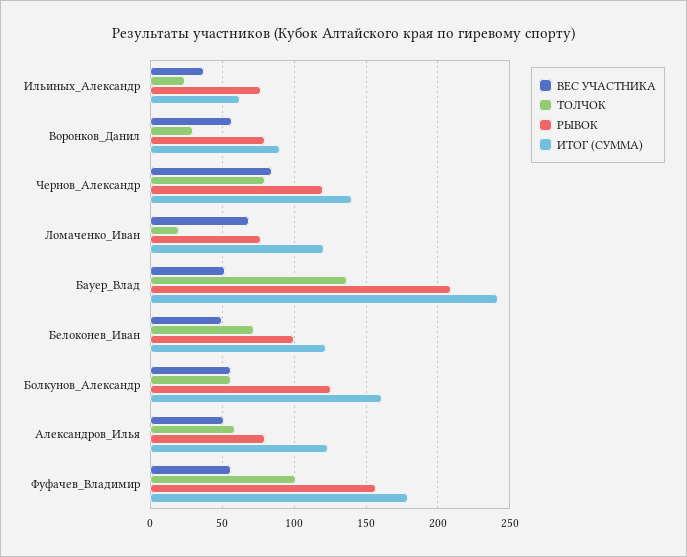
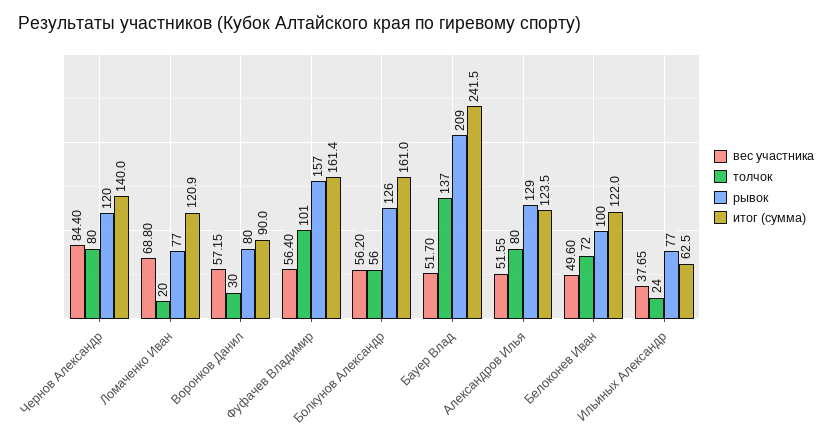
  {
    "ВЕС УЧАСТНИКА": {
      "Ильиных_Александр": 37.65,
      "Воронков_Данил": 57.15,
      "Чернов_Александр": 84.4,
      "Ломаченко_Иван": 68.8,
      "Бауер_Влад": 51.7,
      "Белоконев_Иван": 49.6,
      "Болкунов_Александр": 56.2,
      "Александров_Илья": 51.55,
      "Фуфачев_Владимир": 56.4
    },
    "ТОЛЧОК": {
      "Ильиных_Александр": 24,
      "Воронков_Данил": 30,
      "Чернов_Александр": 80,
      "Ломаченко_Иван": 20,
      "Бауер_Влад": 137,
      "Белоконев_Иван": 72,
      "Болкунов_Александр": 56,
-     "Александров_Илья": 60,
+     "Александров_Илья": 80,
      "Фуфачев_Владимир": 101
    },
    "РЫВОК": {
      "Ильиных_Александр": 77,
      "Воронков_Данил": 80,
      "Чернов_Александр": 120,
      "Ломаченко_Иван": 77,
      "Бауер_Влад": 209,
      "Белоконев_Иван": 100,
      "Болкунов_Александр": 126,
-     "Александров_Илья": 80,
+     "Александров_Илья": 129,
      "Фуфачев_Владимир": 157
    },
    "ИТОГ (СУММА)": {
      "Ильиных_Александр": 62.5,
      "Воронков_Данил": 90,
      "Чернов_Александр": 140,
      "Ломаченко_Иван": 120.9,
      "Бауер_Влад": 241.5,
      "Белоконев_Иван": 122,
      "Болкунов_Александр": 161,
      "Александров_Илья": 123.5,
-     "Фуфачев_Владимир": 180
+     "Фуфачев_Владимир": 161.4
    }
  }

